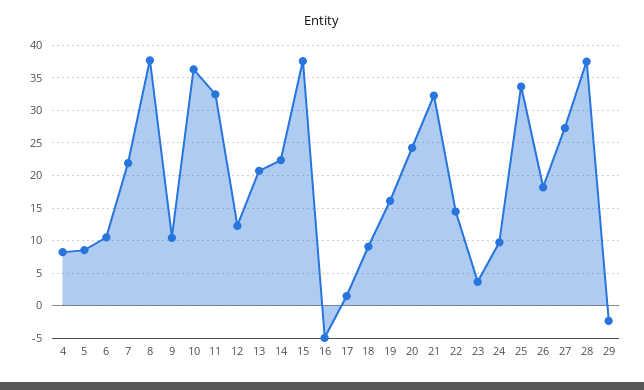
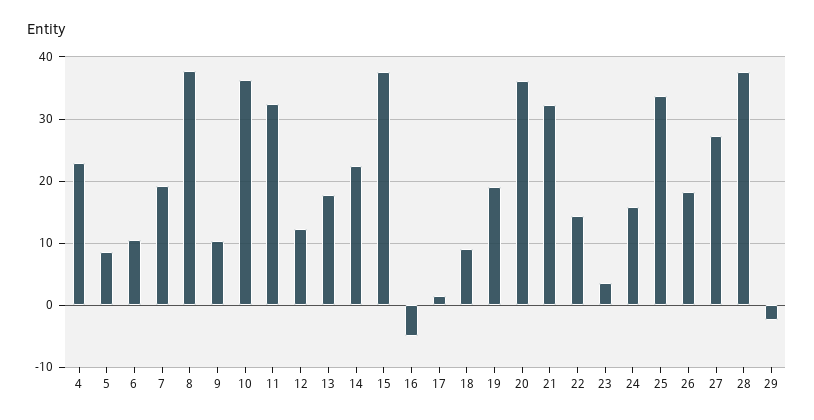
  {
-   "4": 8,
+   "4": 23,
    "5": 9,
    "6": 11,
-   "7": 22,
+   "7": 19,
    "8": 38,
    "9": 10,
    "10": 36,
    "11": 32,
    "12": 12,
-   "13": 21,
+   "13": 18,
    "14": 22,
    "15": 38,
    "16": -5,
    "17": 1,
    "18": 9,
-   "19": 16,
+   "19": 19,
-   "20": 24,
+   "20": 36,
    "21": 32,
    "22": 14,
    "23": 4,
-   "24": 10,
+   "24": 16,
    "25": 34,
    "26": 18,
    "27": 27,
    "28": 38,
    "29": -2
  }

